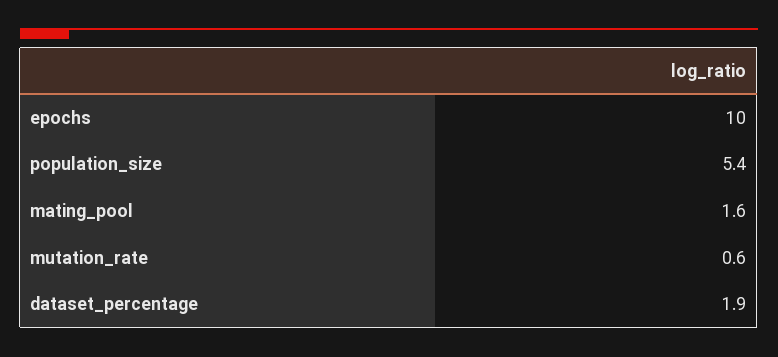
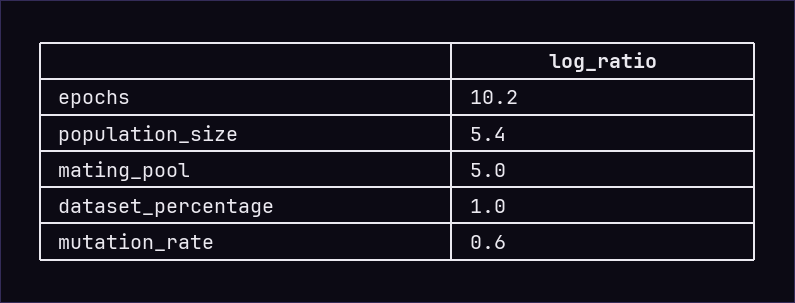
  {
-   "epochs": 10,
+   "epochs": 10.2,
    "population_size": 5.4,
-   "mating_pool": 1.6,
+   "mating_pool": 5,
    "mutation_rate": 0.6,
-   "dataset_percentage": 1.9
+   "dataset_percentage": 1
  }

